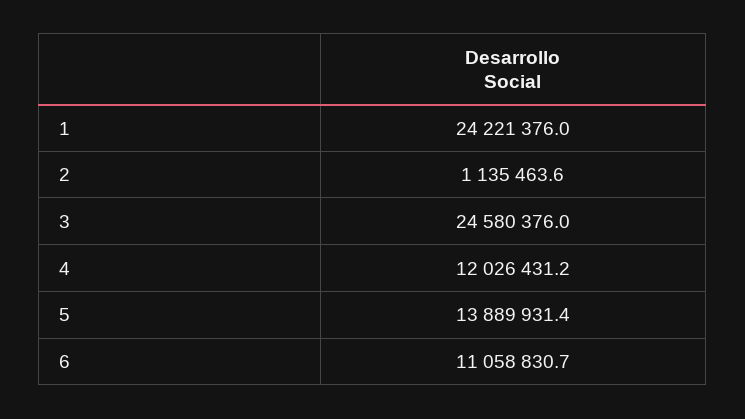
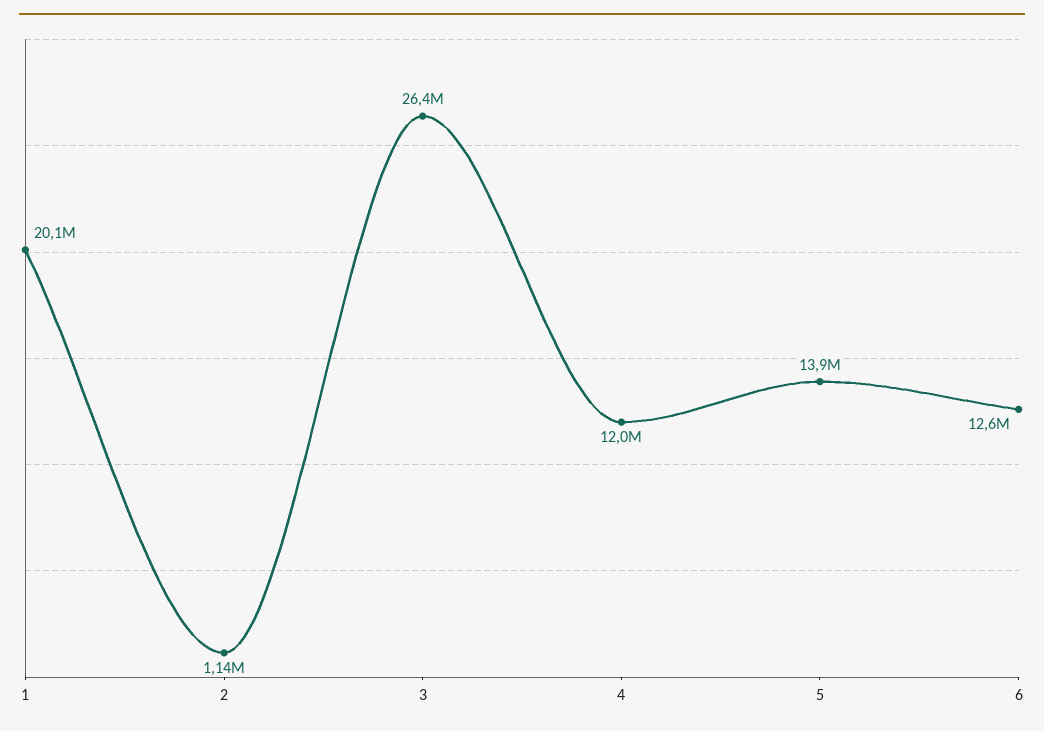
  {
-   "1": 24221376,
+   "1": 20100000,
    "2": 1135463.6,
-   "3": 24580376,
+   "3": 26400000,
    "4": 12026431.2,
    "5": 13889931.4,
-   "6": 11058830.7
+   "6": 12600000
  }

